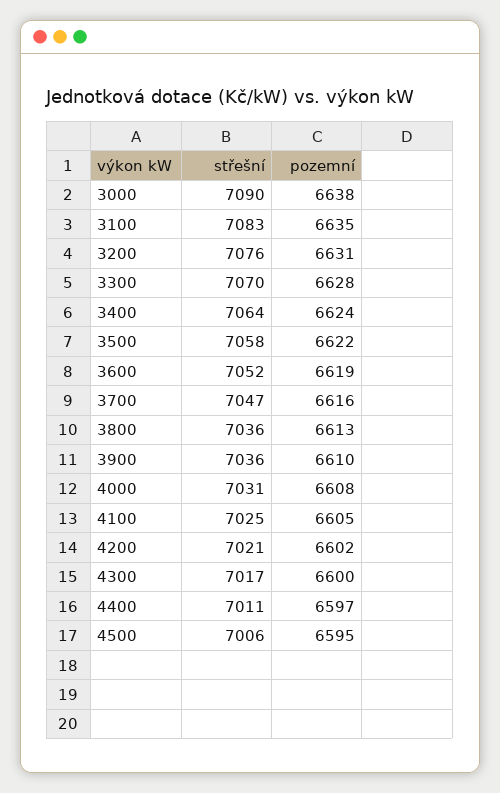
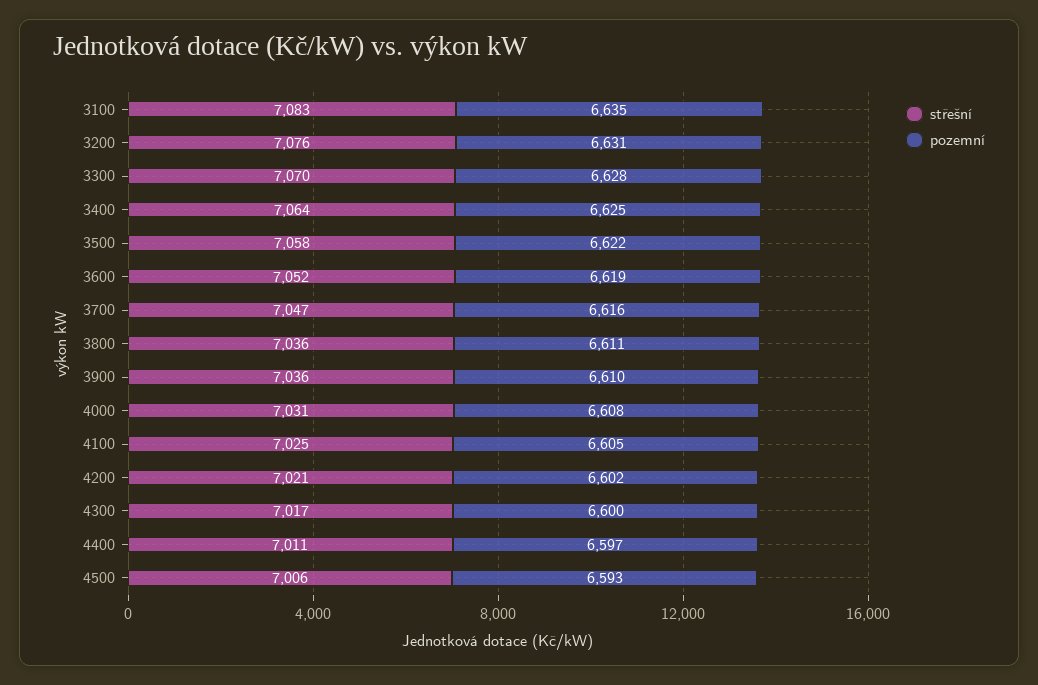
  {
    "střešní": {
-     "3000": 7090,
      "3100": 7083,
      "3200": 7076,
      "3300": 7070,
      "3400": 7064,
      "3500": 7058,
      "3600": 7052,
      "3700": 7047,
      "3800": 7036,
      "3900": 7036,
      "4000": 7031,
      "4100": 7025,
      "4200": 7021,
      "4300": 7017,
      "4400": 7011,
      "4500": 7006
    },
    "pozemní": {
-     "3000": 6638,
      "3100": 6635,
      "3200": 6631,
      "3300": 6628,
-     "3400": 6624,
+     "3400": 6625,
      "3500": 6622,
      "3600": 6619,
      "3700": 6616,
-     "3800": 6613,
+     "3800": 6611,
      "3900": 6610,
      "4000": 6608,
      "4100": 6605,
      "4200": 6602,
      "4300": 6600,
      "4400": 6597,
-     "4500": 6595
+     "4500": 6593
    }
  }

